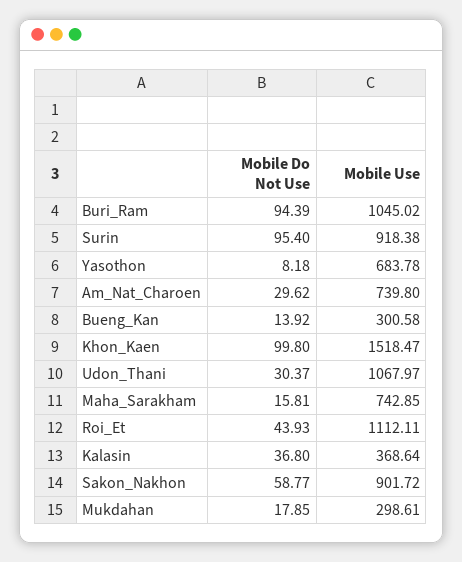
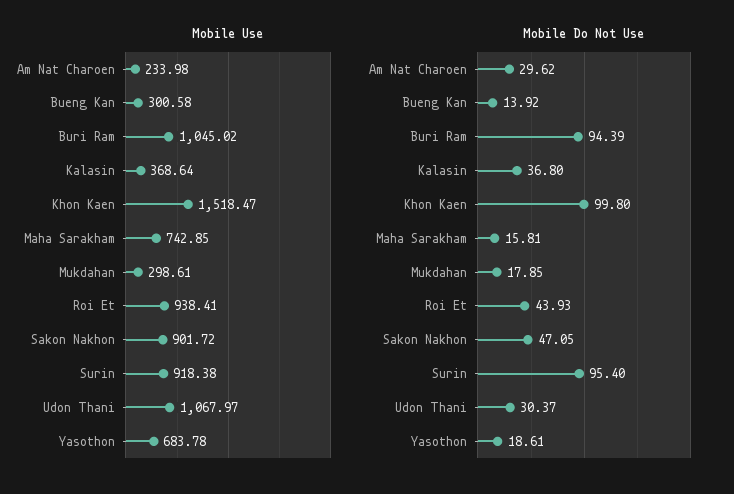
  {
    "Mobile Do Not Use": {
      "Buri_Ram": 94.39,
      "Surin": 95.4,
-     "Yasothon": 8.18,
+     "Yasothon": 18.61,
      "Am_Nat_Charoen": 29.62,
      "Bueng_Kan": 13.92,
      "Khon_Kaen": 99.8,
      "Udon_Thani": 30.37,
      "Maha_Sarakham": 15.81,
      "Roi_Et": 43.93,
      "Kalasin": 36.8,
-     "Sakon_Nakhon": 58.77,
+     "Sakon_Nakhon": 47.05,
      "Mukdahan": 17.85
    },
    "Mobile Use": {
      "Buri_Ram": 1045.02,
      "Surin": 918.38,
      "Yasothon": 683.78,
-     "Am_Nat_Charoen": 739.8,
+     "Am_Nat_Charoen": 233.98,
      "Bueng_Kan": 300.58,
      "Khon_Kaen": 1518.47,
      "Udon_Thani": 1067.97,
      "Maha_Sarakham": 742.85,
-     "Roi_Et": 1112.11,
+     "Roi_Et": 938.41,
      "Kalasin": 368.64,
      "Sakon_Nakhon": 901.72,
      "Mukdahan": 298.61
    }
  }

